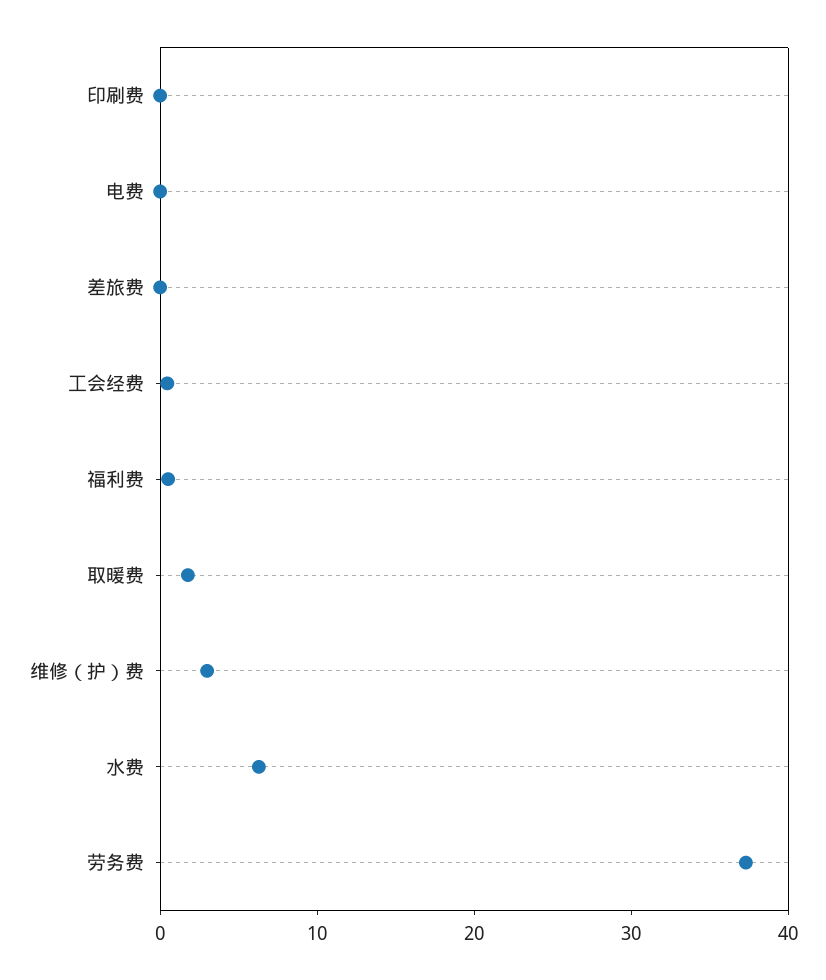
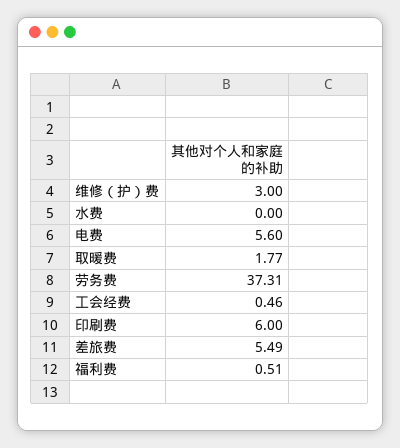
  {
-   "印刷费": 0,
+   "印刷费": 6,
-   "电费": 0,
+   "电费": 5.6,
-   "差旅费": 0,
+   "差旅费": 5.49,
    "工会经费": 0.46,
    "福利费": 0.51,
    "取暖费": 1.77,
    "维修（护）费": 3,
-   "水费": 6,
+   "水费": 0,
    "劳务费": 37.31
  }

